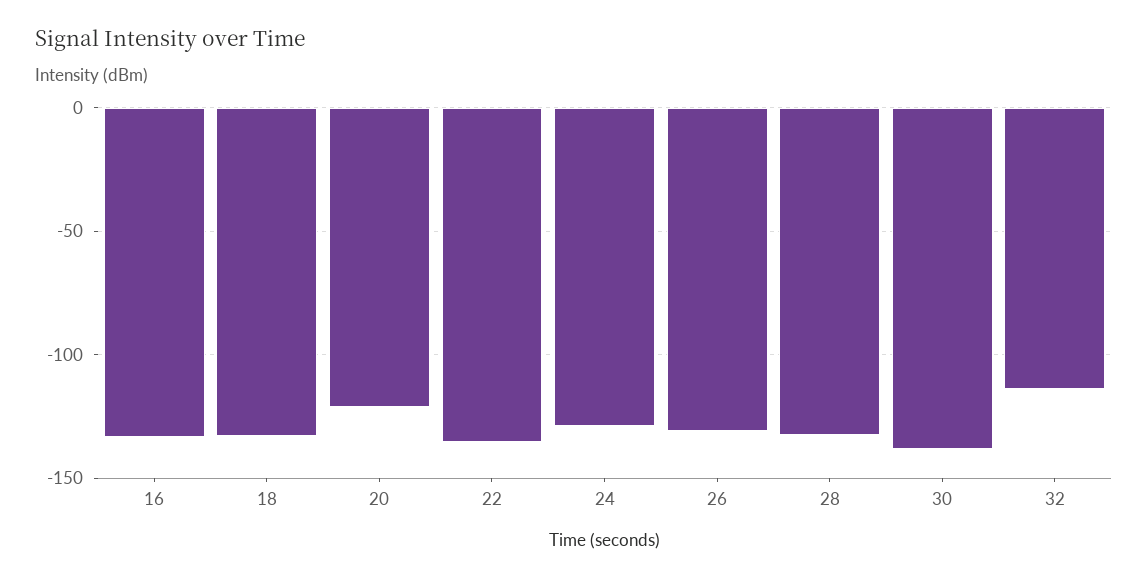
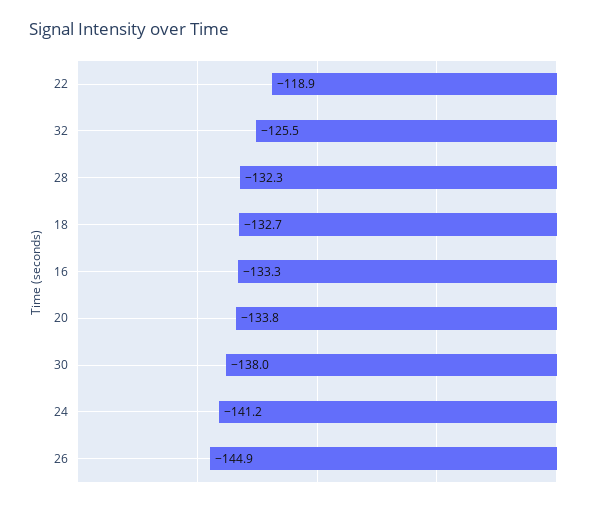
  {
    "16": -133.3,
    "18": -132.7,
-   "20": -120,
+   "20": -133.8,
-   "22": -135,
+   "22": -118.9,
-   "24": -130,
+   "24": -141.2,
-   "26": -130,
+   "26": -144.9,
    "28": -132.3,
    "30": -138,
-   "32": -115
+   "32": -125.5
  }

